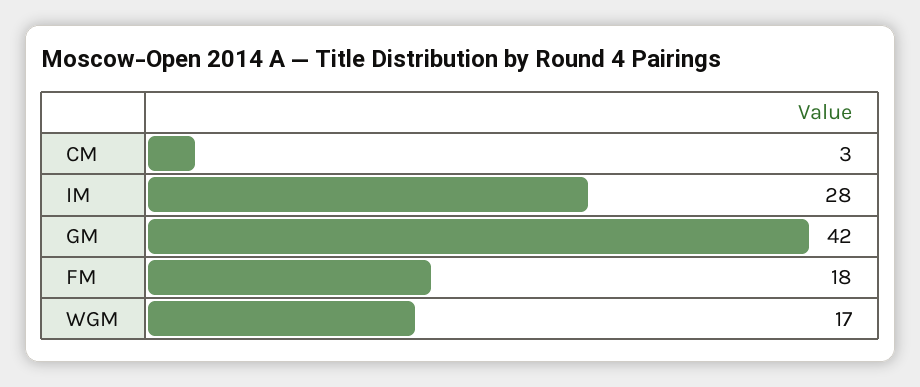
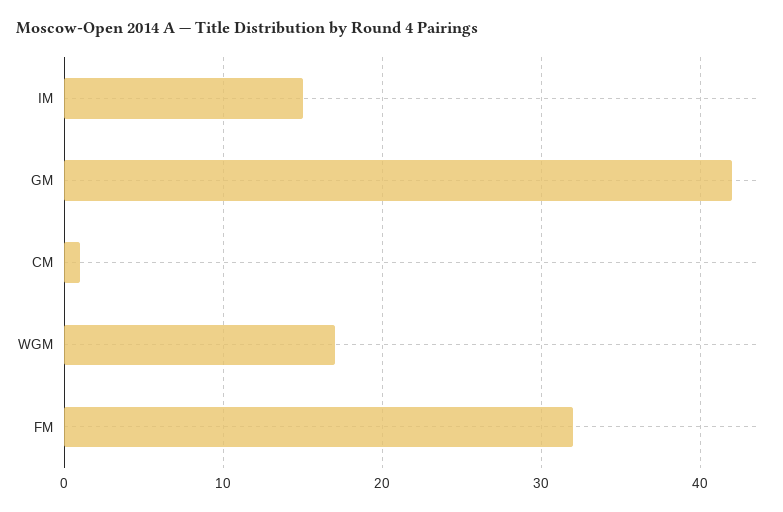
  {
-   "CM": 3,
+   "CM": 1,
-   "IM": 28,
+   "IM": 15,
    "GM": 42,
-   "FM": 18,
+   "FM": 32,
    "WGM": 17
  }

